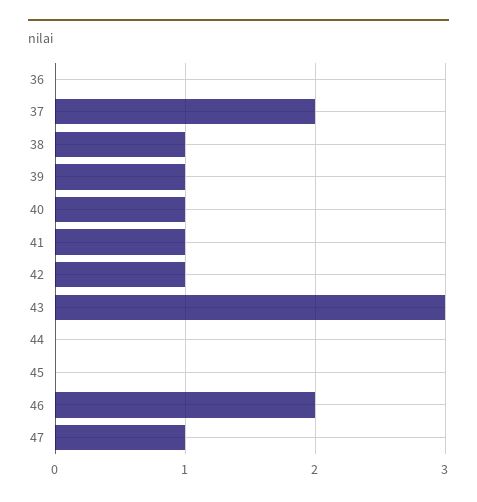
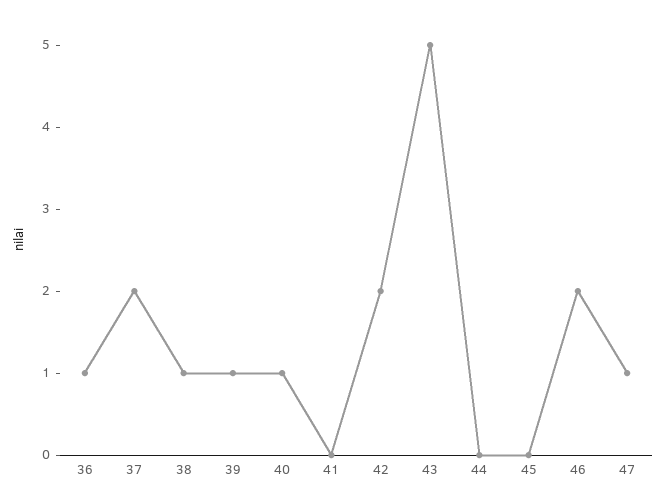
  {
-   "36": 0,
+   "36": 1,
    "37": 2,
    "38": 1,
    "39": 1,
    "40": 1,
-   "41": 1,
+   "41": 0,
-   "42": 1,
+   "42": 2,
-   "43": 3,
+   "43": 5,
    "44": 0,
    "45": 0,
    "46": 2,
    "47": 1
  }

